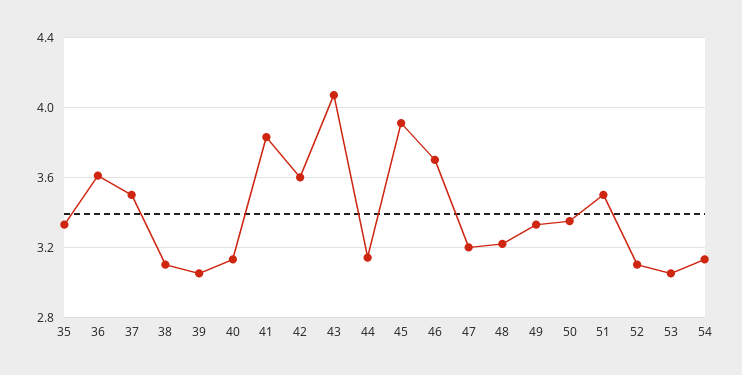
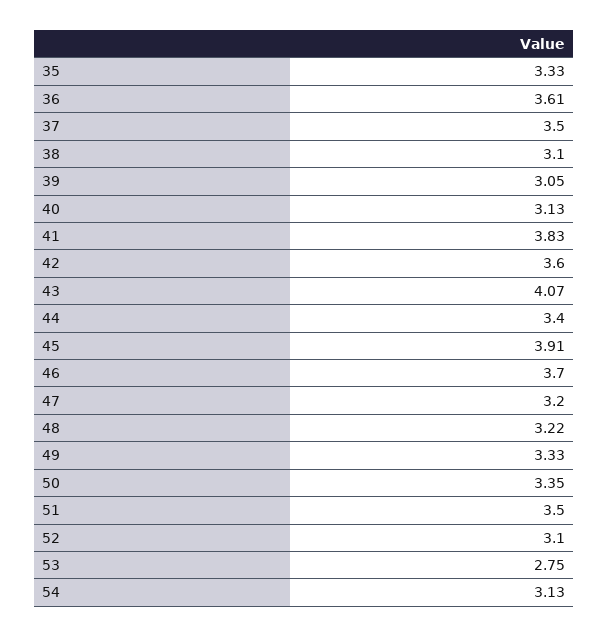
  {
    "35": 3.33,
    "36": 3.61,
    "37": 3.5,
    "38": 3.1,
    "39": 3.05,
    "40": 3.13,
    "41": 3.83,
    "42": 3.6,
    "43": 4.07,
-   "44": 3.15,
+   "44": 3.4,
    "45": 3.91,
    "46": 3.7,
    "47": 3.2,
    "48": 3.22,
    "49": 3.33,
    "50": 3.35,
    "51": 3.5,
    "52": 3.1,
-   "53": 3.05,
+   "53": 2.75,
    "54": 3.13
  }

